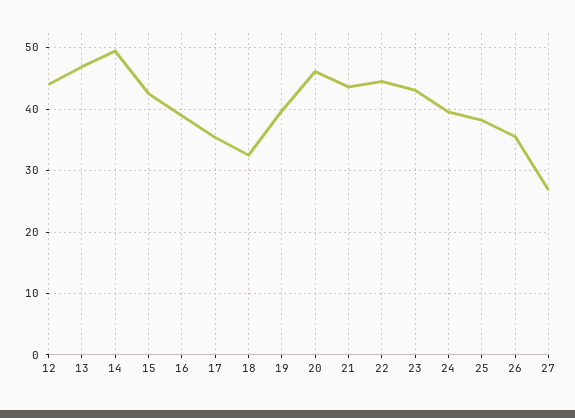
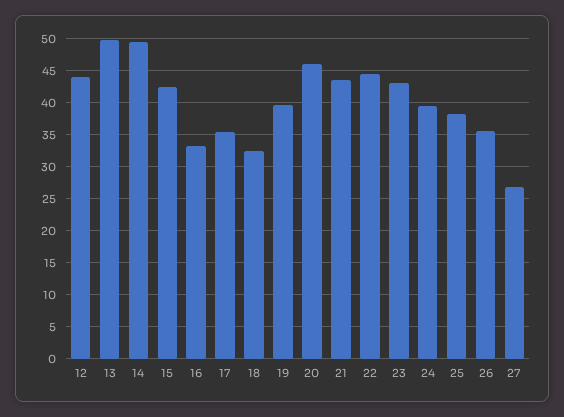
  {
    "12": 44,
-   "13": 47,
+   "13": 50,
    "14": 49,
    "15": 43,
-   "16": 39,
+   "16": 33,
    "17": 35,
    "18": 33,
    "19": 40,
    "20": 46,
    "21": 44,
    "22": 45,
    "23": 43,
    "24": 40,
    "25": 38,
    "26": 36,
    "27": 27
  }

